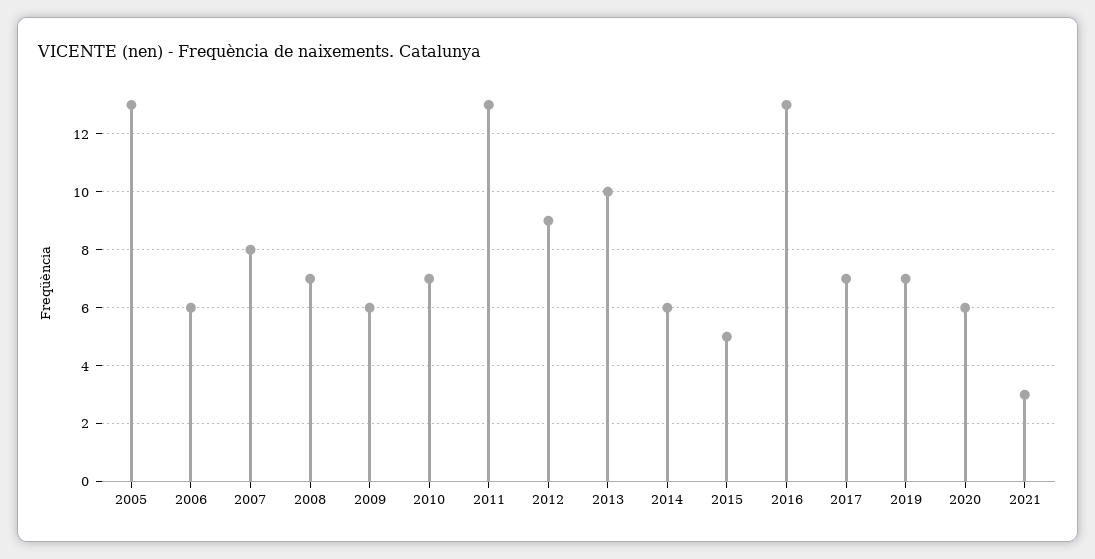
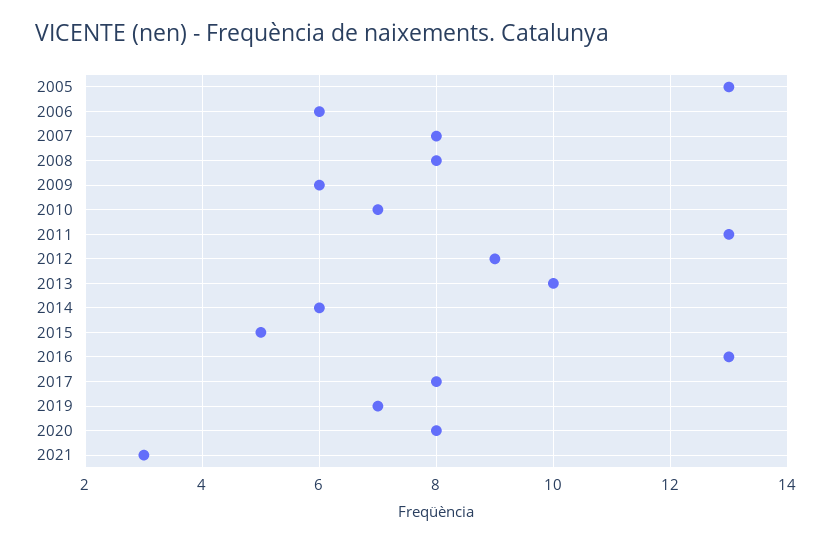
  {
    "2005": 13,
    "2006": 6,
    "2007": 8,
-   "2008": 7,
+   "2008": 8,
    "2009": 6,
    "2010": 7,
    "2011": 13,
    "2012": 9,
    "2013": 10,
    "2014": 6,
    "2015": 5,
    "2016": 13,
-   "2017": 7,
+   "2017": 8,
    "2019": 7,
-   "2020": 6,
+   "2020": 8,
    "2021": 3
  }

